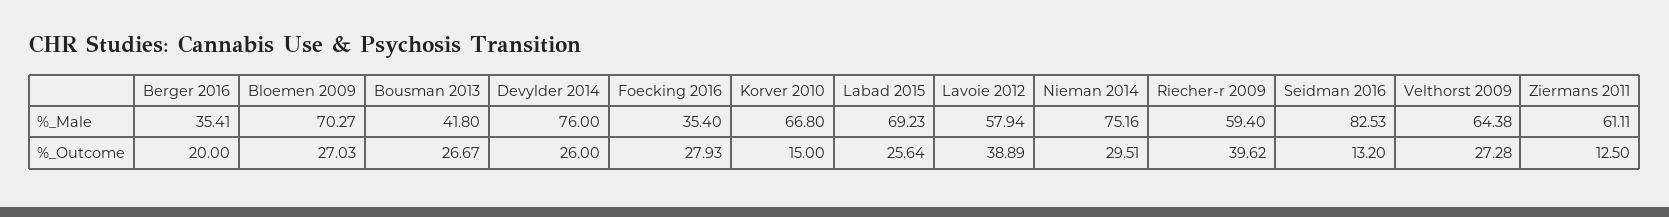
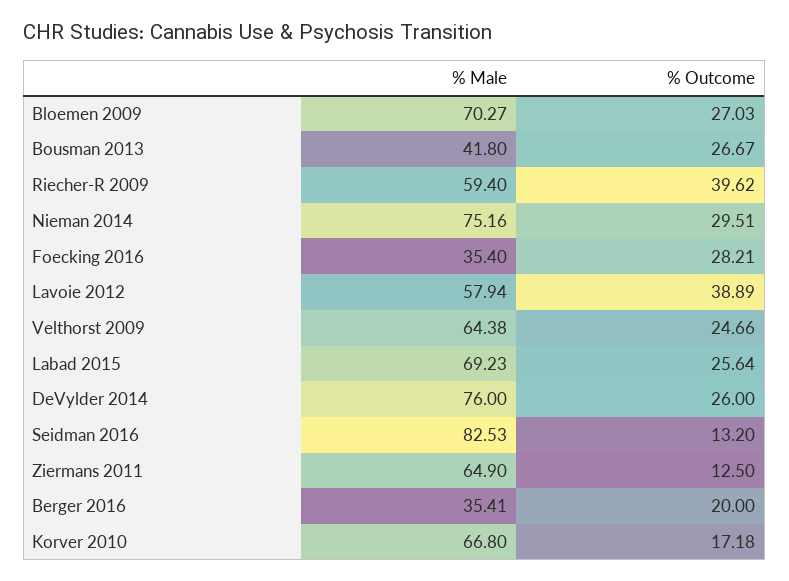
  {
    "Berger 2016": {
      "%_Male": 35.41,
      "%_Outcome": 20
    },
    "Bloemen 2009": {
      "%_Male": 70.27,
      "%_Outcome": 27.03
    },
    "Bousman 2013": {
      "%_Male": 41.8,
      "%_Outcome": 26.67
    },
    "Devylder 2014": {
      "%_Male": 76,
      "%_Outcome": 26
    },
    "Foecking 2016": {
      "%_Male": 35.4,
-     "%_Outcome": 27.93
+     "%_Outcome": 28.21
    },
    "Korver 2010": {
      "%_Male": 66.8,
-     "%_Outcome": 15
+     "%_Outcome": 17.18
    },
    "Labad 2015": {
      "%_Male": 69.23,
      "%_Outcome": 25.64
    },
    "Lavoie 2012": {
      "%_Male": 57.94,
      "%_Outcome": 38.89
    },
    "Nieman 2014": {
      "%_Male": 75.16,
      "%_Outcome": 29.51
    },
    "Riecher-r 2009": {
      "%_Male": 59.4,
      "%_Outcome": 39.62
    },
    "Seidman 2016": {
      "%_Male": 82.53,
      "%_Outcome": 13.2
    },
    "Velthorst 2009": {
      "%_Male": 64.38,
-     "%_Outcome": 27.28
+     "%_Outcome": 24.66
    },
    "Ziermans 2011": {
-     "%_Male": 61.11,
+     "%_Male": 64.9,
      "%_Outcome": 12.5
    }
  }

